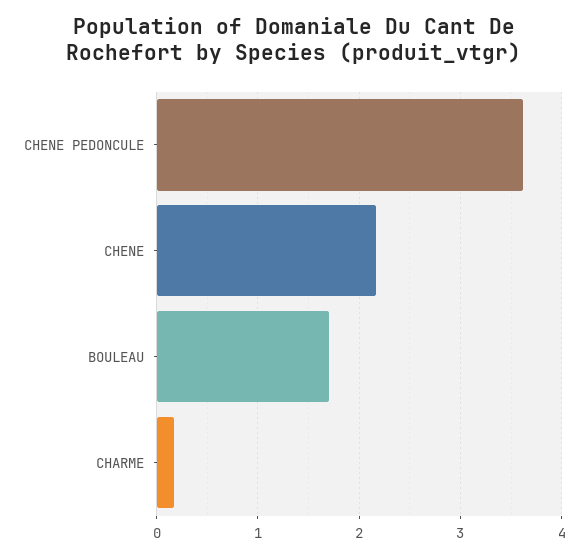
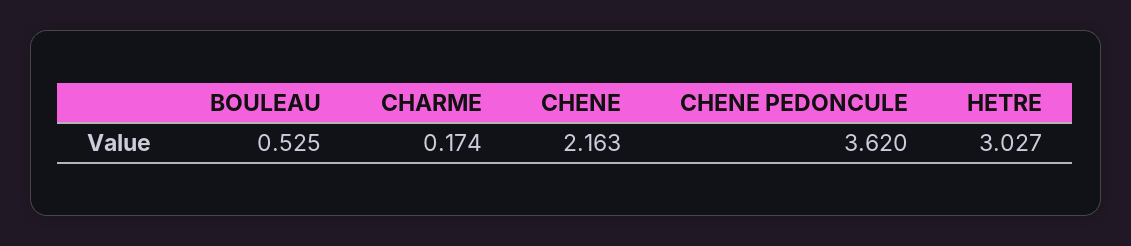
  {
    "CHENE PEDONCULE": 3.62,
    "CHENE": 2.163,
-   "BOULEAU": 1.7,
+   "BOULEAU": 0.525,
-   "CHARME": 0.174
+   "CHARME": 0.174,
+   "HETRE": 3.027
  }

